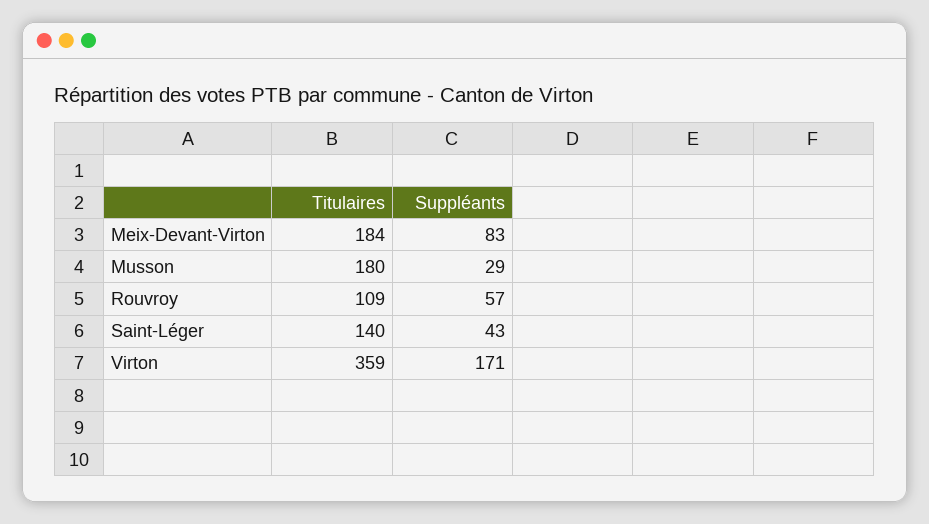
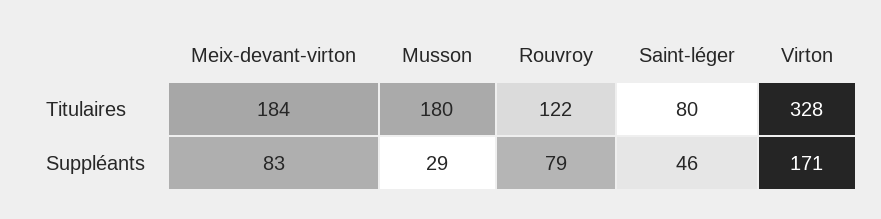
  {
    "Titulaires": {
      "Meix-Devant-Virton": 184,
      "Musson": 180,
-     "Rouvroy": 109,
+     "Rouvroy": 122,
-     "Saint-Léger": 140,
+     "Saint-Léger": 80,
-     "Virton": 359
+     "Virton": 328
    },
    "Suppléants": {
      "Meix-Devant-Virton": 83,
      "Musson": 29,
-     "Rouvroy": 57,
+     "Rouvroy": 79,
-     "Saint-Léger": 43,
+     "Saint-Léger": 46,
      "Virton": 171
    }
  }

